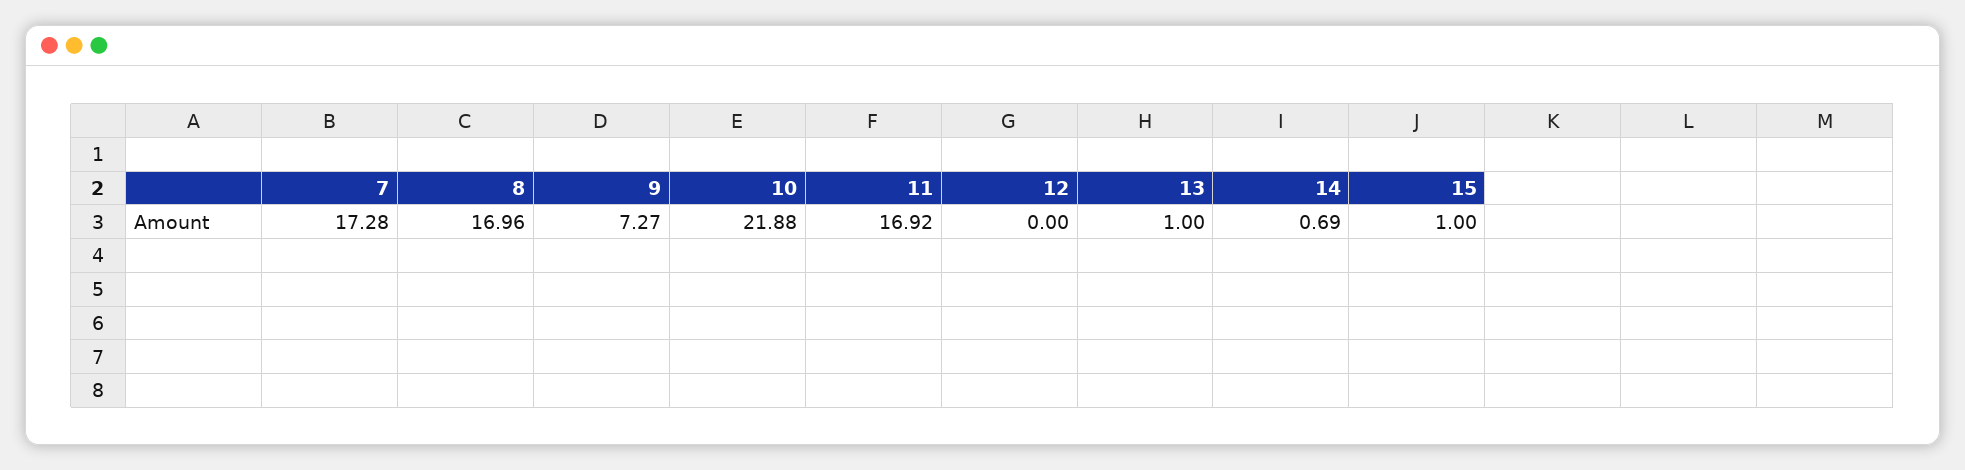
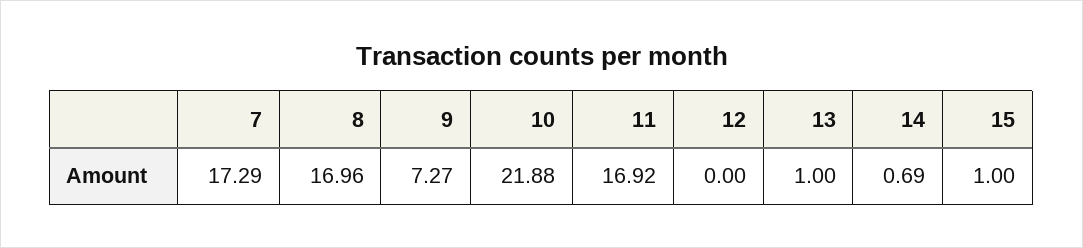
  {
-   "7": 17.28,
+   "7": 17.29,
    "8": 16.96,
    "9": 7.27,
    "10": 21.88,
    "11": 16.92,
    "12": 0,
    "13": 1,
    "14": 0.69,
    "15": 1
  }

